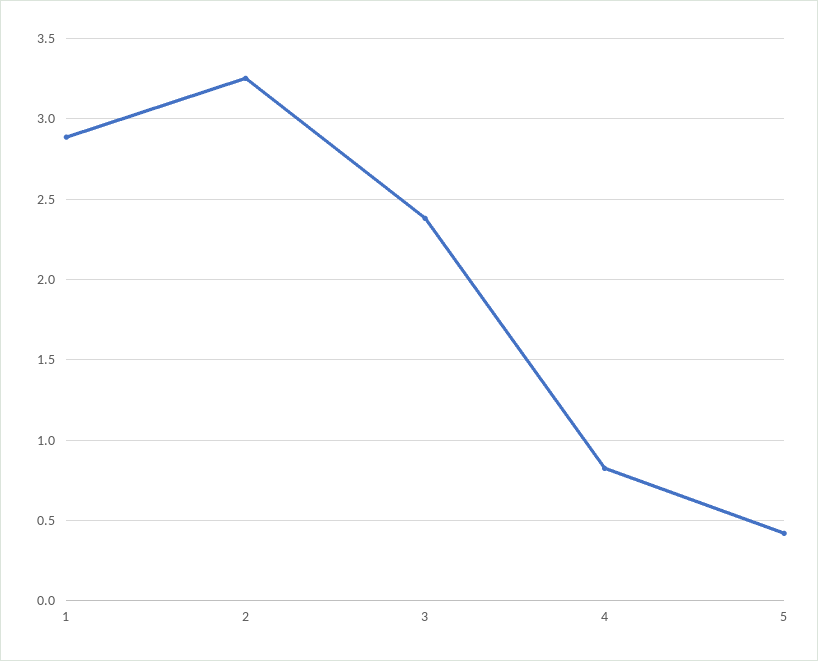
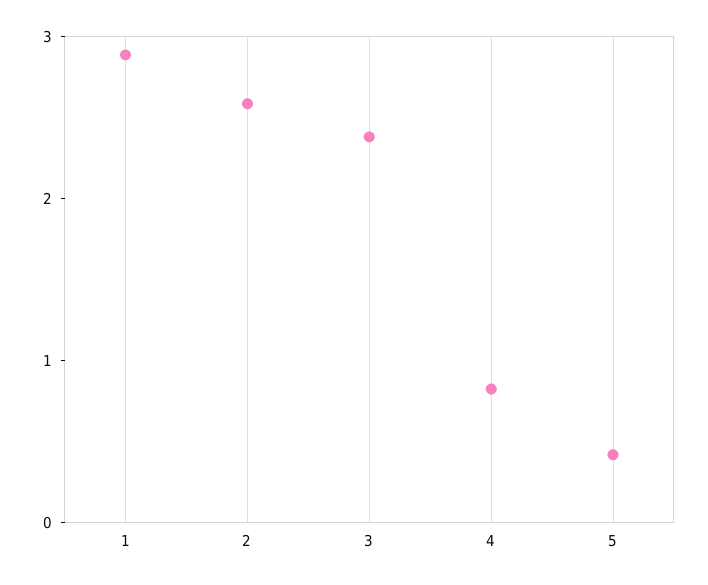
  {
    "1": 2.9,
-   "2": 3.25,
+   "2": 2.6,
    "3": 2.4,
    "4": 0.85,
    "5": 0.4
  }

